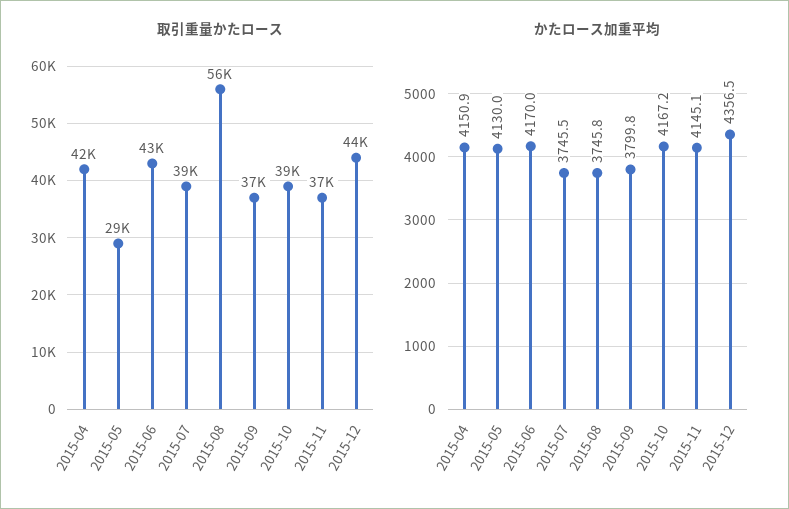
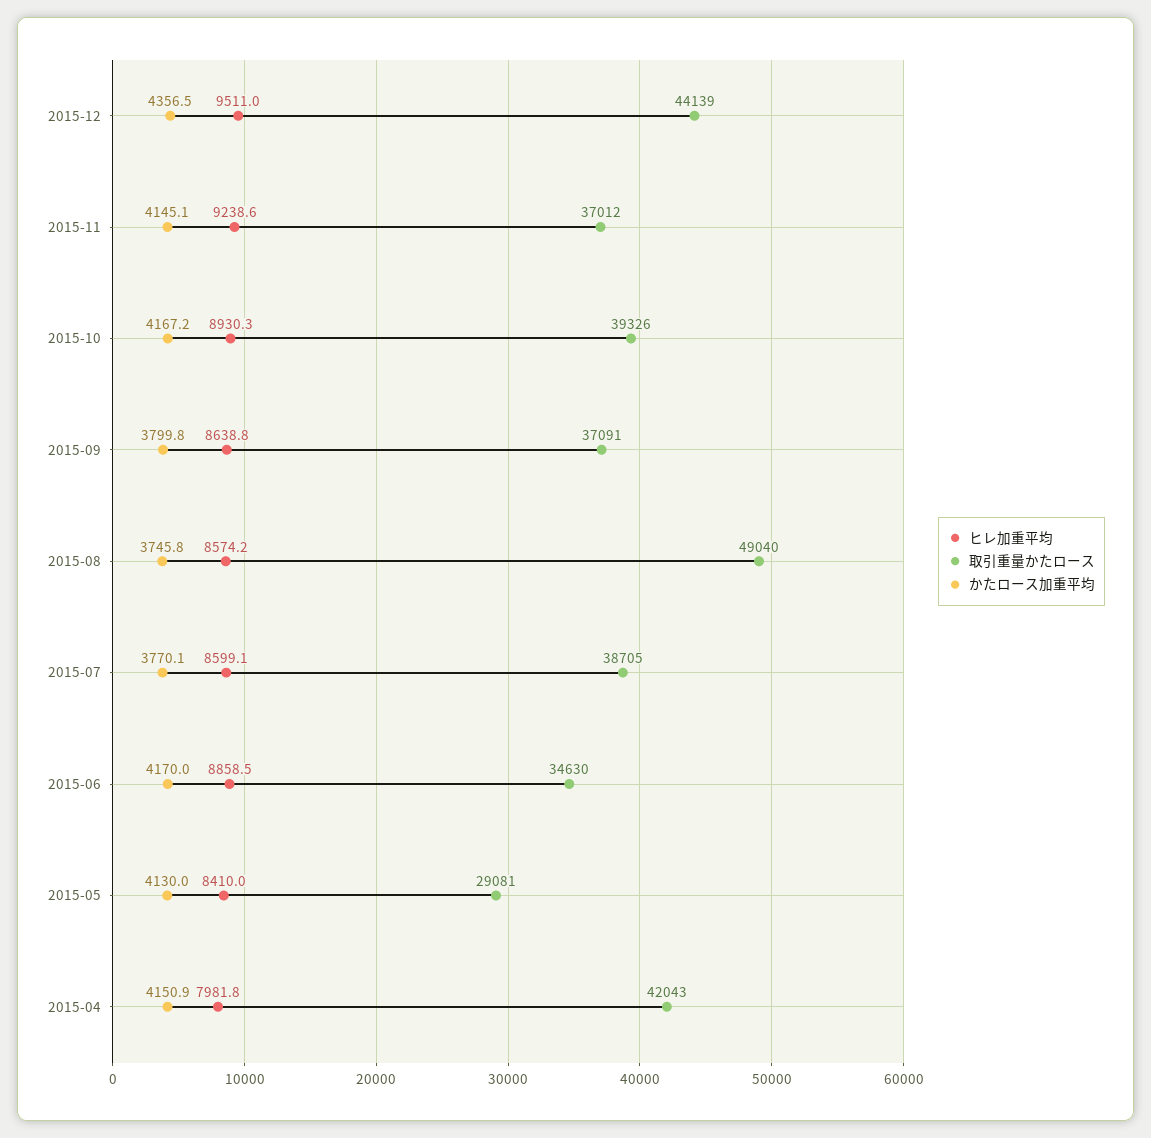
  {
    "取引重量かたロース": {
      "2015-04": 42043,
      "2015-05": 29081,
-     "2015-06": 43000,
+     "2015-06": 34630,
      "2015-07": 38705,
-     "2015-08": 56000,
+     "2015-08": 49040,
      "2015-09": 37091,
      "2015-10": 39326,
      "2015-11": 37012,
      "2015-12": 44139
    },
    "かたロース加重平均": {
      "2015-04": 4150.9,
      "2015-05": 4130,
      "2015-06": 4170,
-     "2015-07": 3745.5,
+     "2015-07": 3770.1,
      "2015-08": 3745.8,
      "2015-09": 3799.8,
      "2015-10": 4167.2,
      "2015-11": 4145.1,
      "2015-12": 4356.5
-   }
+   },
+   "ヒレ加重平均": {
+     "2015-12": 9511,
+     "2015-11": 9238.6,
+     "2015-10": 8930.3,
+     "2015-09": 8638.8,
+     "2015-08": 8574.2,
+     "2015-07": 8599.1,
+     "2015-06": 8858.5,
+     "2015-05": 8410,
+     "2015-04": 7981.8
+   }
  }

